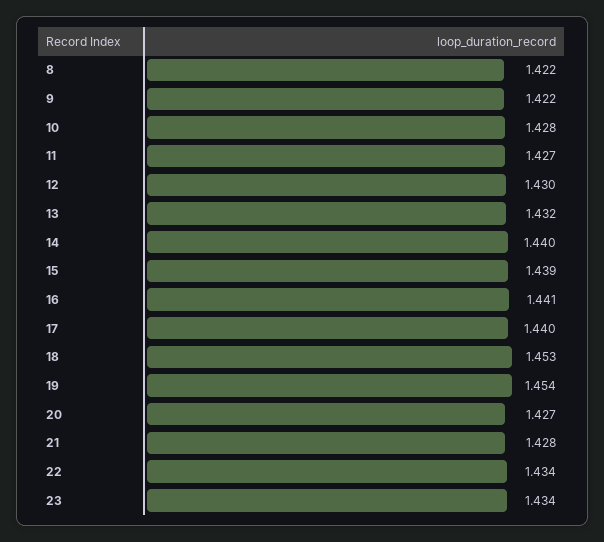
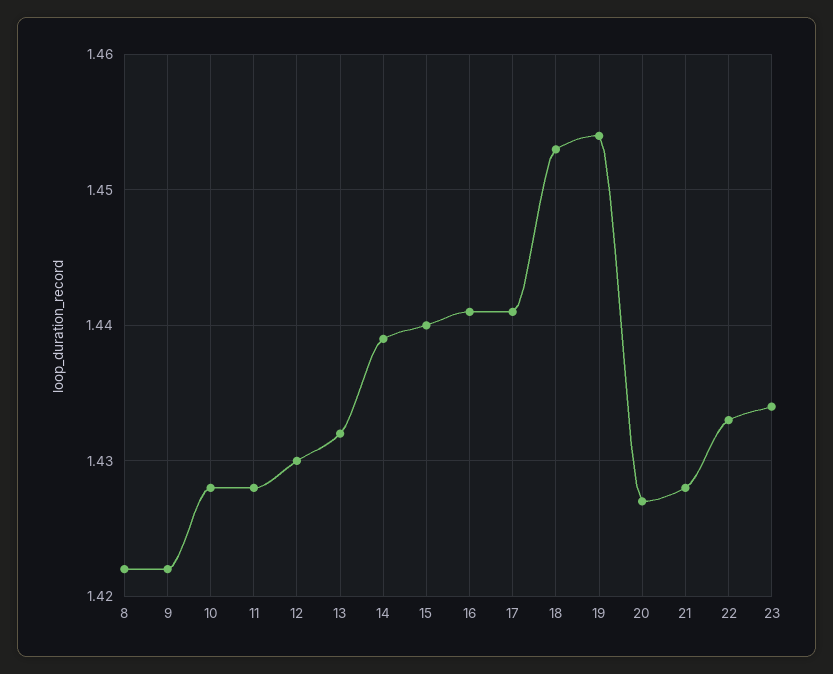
  {
    "8": 1.422,
    "9": 1.422,
    "10": 1.428,
-   "11": 1.427,
+   "11": 1.428,
    "12": 1.43,
    "13": 1.432,
-   "14": 1.44,
+   "14": 1.439,
-   "15": 1.439,
+   "15": 1.44,
    "16": 1.441,
-   "17": 1.44,
+   "17": 1.441,
    "18": 1.453,
    "19": 1.454,
    "20": 1.427,
    "21": 1.428,
-   "22": 1.434,
+   "22": 1.433,
    "23": 1.434
  }

